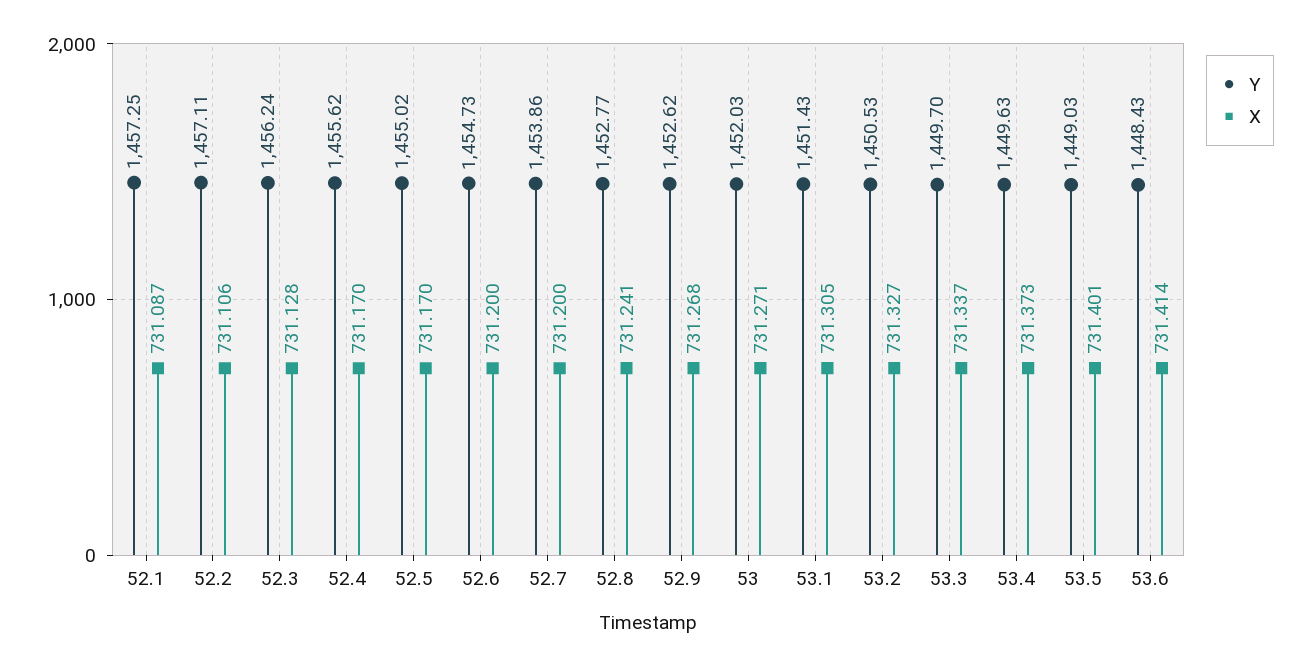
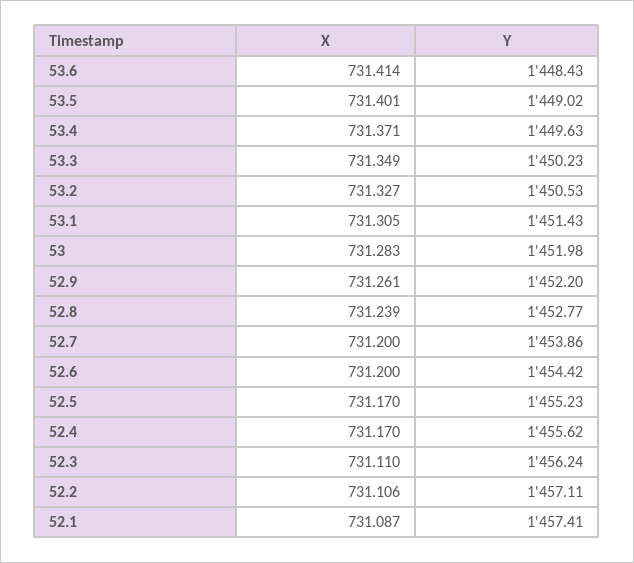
  {
    "Y": {
-     "52.1": 1457.25,
+     "52.1": 1457.41,
      "52.2": 1457.11,
      "52.3": 1456.24,
      "52.4": 1455.62,
-     "52.5": 1455.02,
+     "52.5": 1455.23,
-     "52.6": 1454.73,
+     "52.6": 1454.42,
      "52.7": 1453.86,
      "52.8": 1452.77,
-     "52.9": 1452.62,
+     "52.9": 1452.2,
-     "53": 1452.03,
+     "53": 1451.98,
      "53.1": 1451.43,
      "53.2": 1450.53,
-     "53.3": 1449.7,
+     "53.3": 1450.23,
      "53.4": 1449.63,
-     "53.5": 1449.03,
+     "53.5": 1449.02,
      "53.6": 1448.43
    },
    "X": {
      "52.1": 731.087,
      "52.2": 731.106,
-     "52.3": 731.128,
+     "52.3": 731.11,
      "52.4": 731.17,
      "52.5": 731.17,
      "52.6": 731.2,
      "52.7": 731.2,
-     "52.8": 731.241,
+     "52.8": 731.239,
-     "52.9": 731.268,
+     "52.9": 731.261,
-     "53": 731.271,
+     "53": 731.283,
      "53.1": 731.305,
      "53.2": 731.327,
-     "53.3": 731.337,
+     "53.3": 731.349,
-     "53.4": 731.373,
+     "53.4": 731.371,
      "53.5": 731.401,
      "53.6": 731.414
    }
  }

